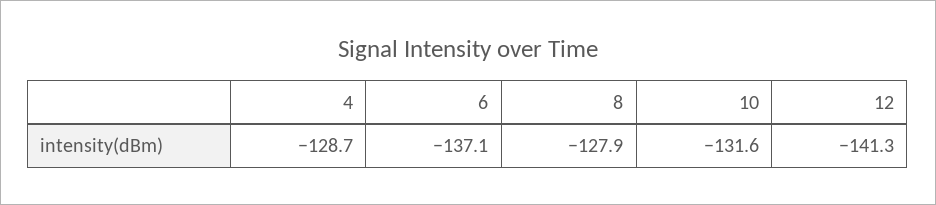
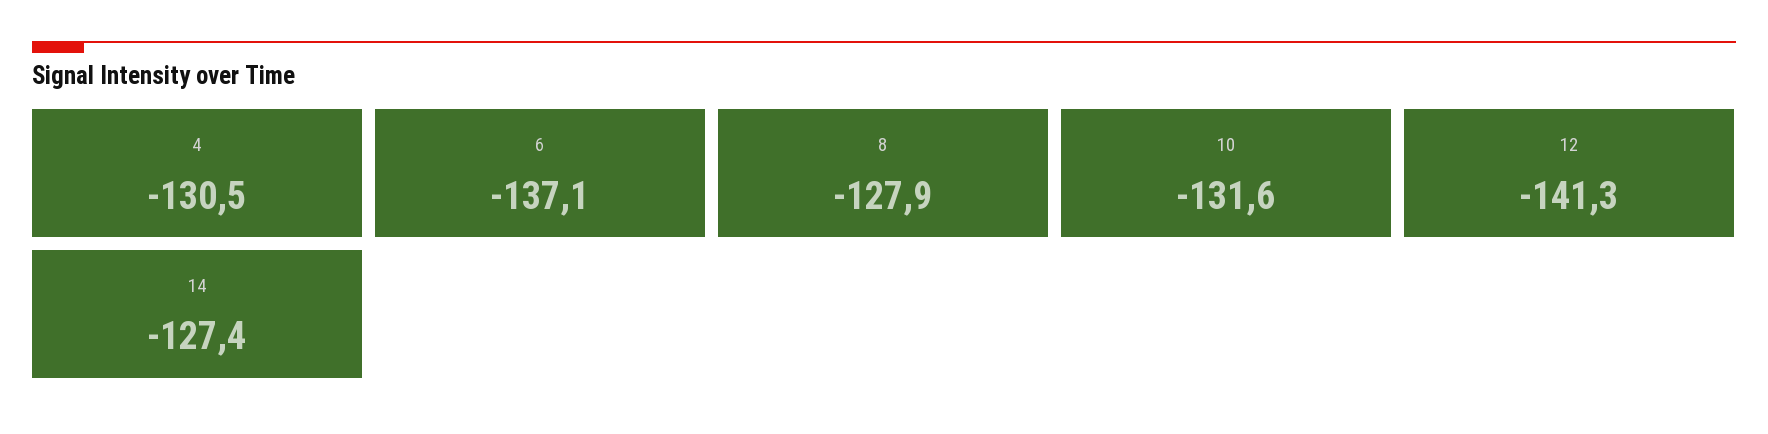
  {
-   "4": -128.7,
+   "4": -130.5,
    "6": -137.1,
    "8": -127.9,
    "10": -131.6,
-   "12": -141.3
+   "12": -141.3,
+   "14": -127.4
  }

